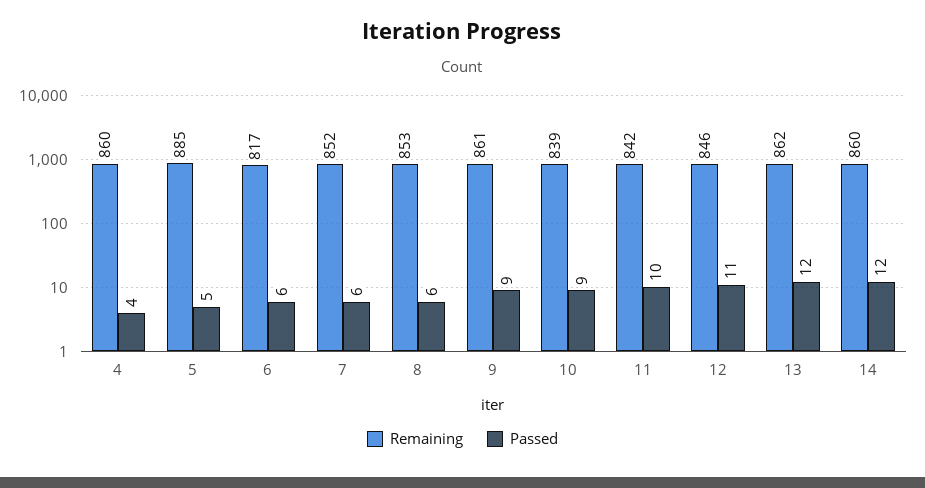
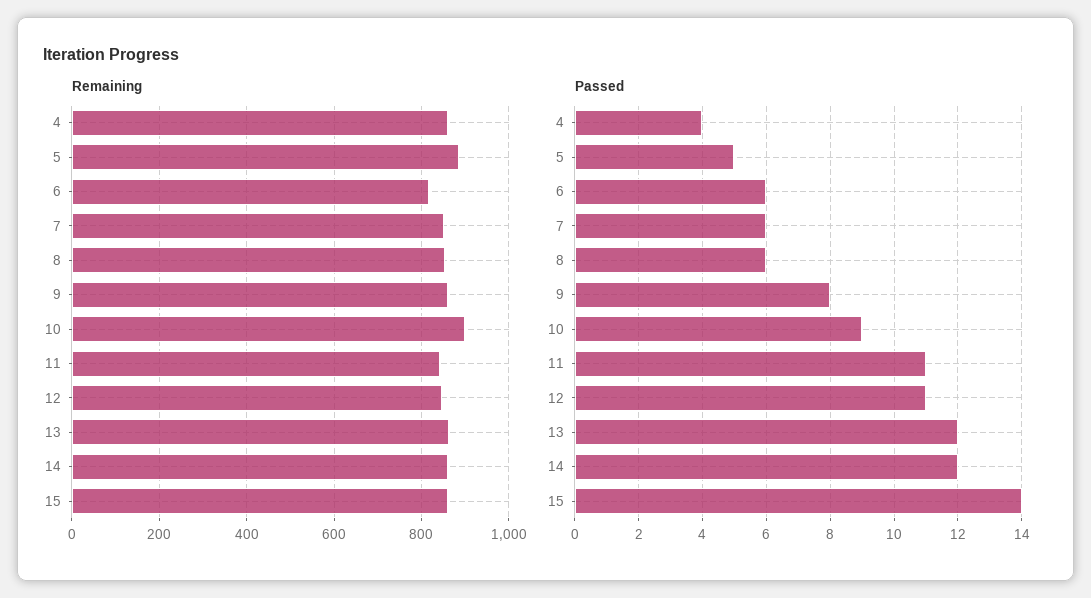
  {
    "Remaining": {
      "4": 860,
      "5": 885,
      "6": 817,
      "7": 852,
      "8": 853,
      "9": 861,
-     "10": 839,
+     "10": 900,
      "11": 842,
      "12": 846,
      "13": 862,
-     "14": 860
+     "14": 860,
+     "15": 860
    },
    "Passed": {
      "4": 4,
      "5": 5,
      "6": 6,
      "7": 6,
      "8": 6,
-     "9": 9,
+     "9": 8,
      "10": 9,
-     "11": 10,
+     "11": 11,
      "12": 11,
      "13": 12,
-     "14": 12
+     "14": 12,
+     "15": 14
    }
  }

